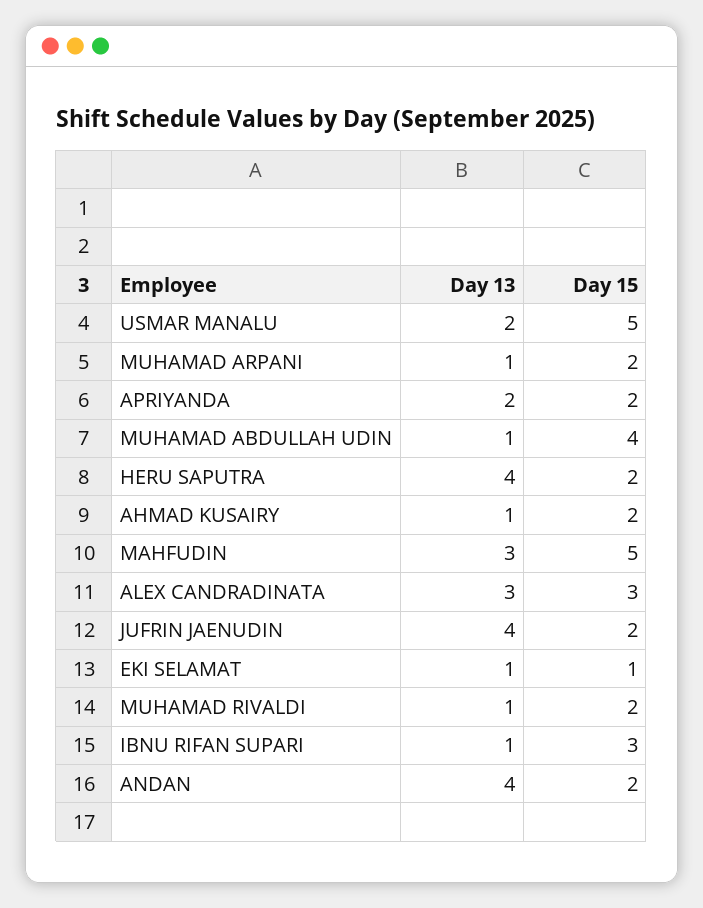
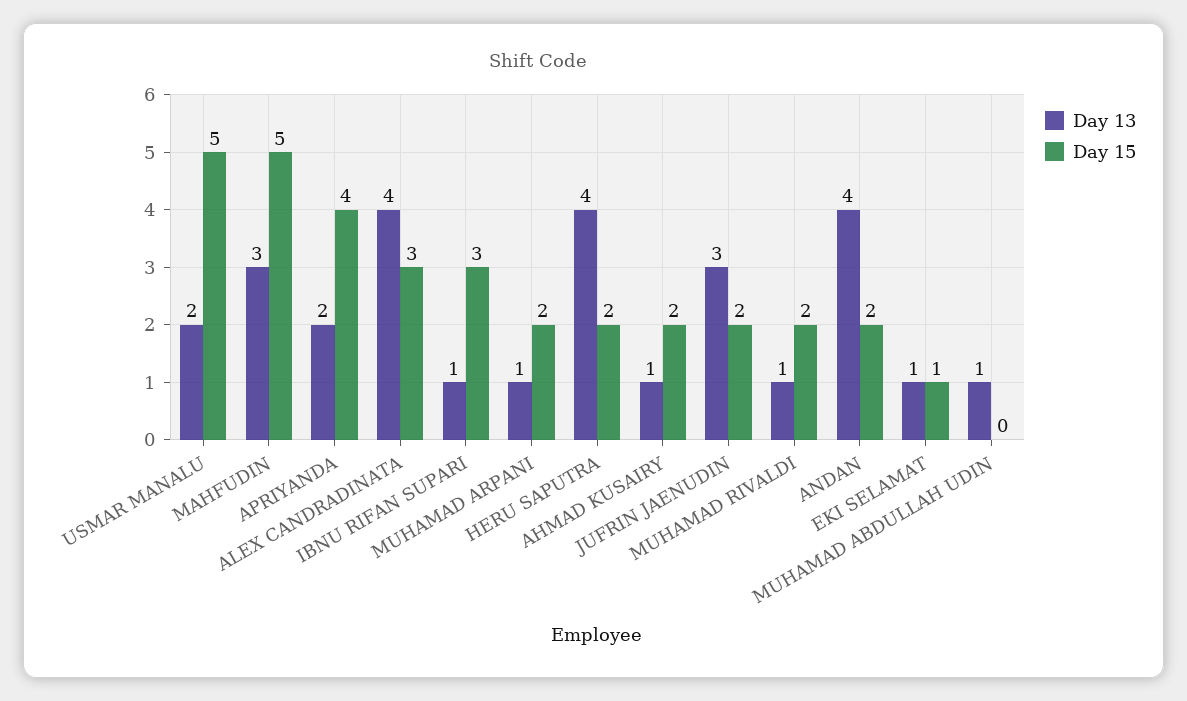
  {
    "Day 13": {
      "USMAR MANALU": 2,
      "MUHAMAD ARPANI": 1,
      "APRIYANDA": 2,
      "MUHAMAD ABDULLAH UDIN": 1,
      "HERU SAPUTRA": 4,
      "AHMAD KUSAIRY": 1,
      "MAHFUDIN": 3,
-     "ALEX CANDRADINATA": 3,
+     "ALEX CANDRADINATA": 4,
-     "JUFRIN JAENUDIN": 4,
+     "JUFRIN JAENUDIN": 3,
      "EKI SELAMAT": 1,
      "MUHAMAD RIVALDI": 1,
      "IBNU RIFAN SUPARI": 1,
      "ANDAN": 4
    },
    "Day 15": {
      "USMAR MANALU": 5,
      "MUHAMAD ARPANI": 2,
-     "APRIYANDA": 2,
+     "APRIYANDA": 4,
-     "MUHAMAD ABDULLAH UDIN": 4,
+     "MUHAMAD ABDULLAH UDIN": 0,
      "HERU SAPUTRA": 2,
      "AHMAD KUSAIRY": 2,
      "MAHFUDIN": 5,
      "ALEX CANDRADINATA": 3,
      "JUFRIN JAENUDIN": 2,
      "EKI SELAMAT": 1,
      "MUHAMAD RIVALDI": 2,
      "IBNU RIFAN SUPARI": 3,
      "ANDAN": 2
    }
  }

